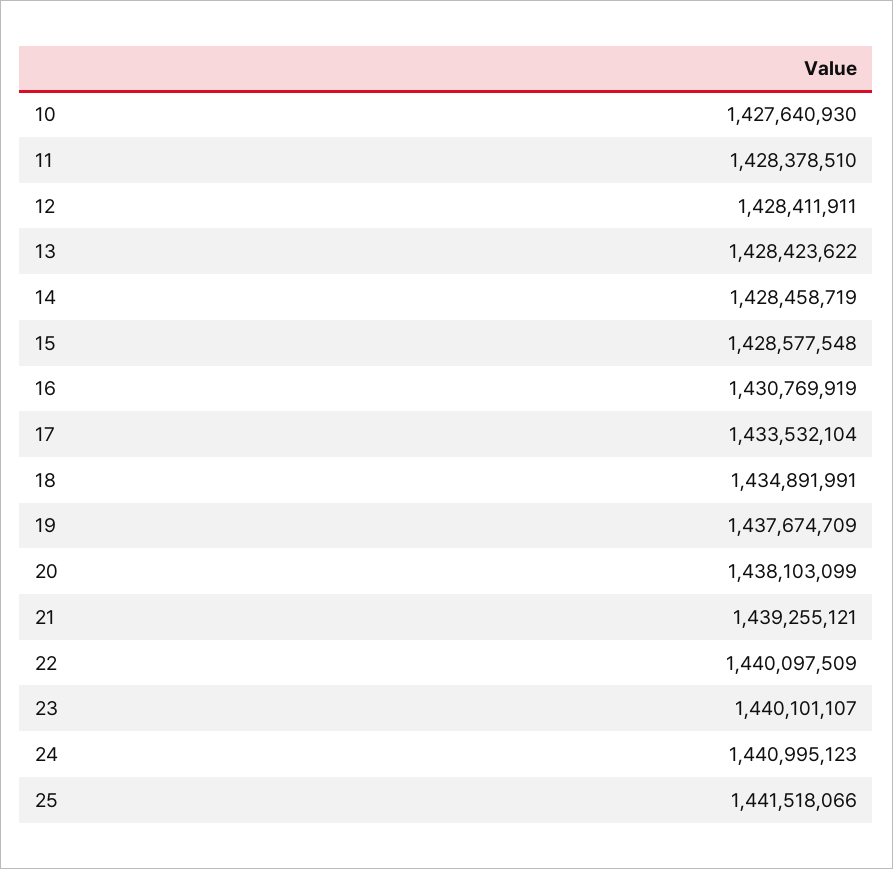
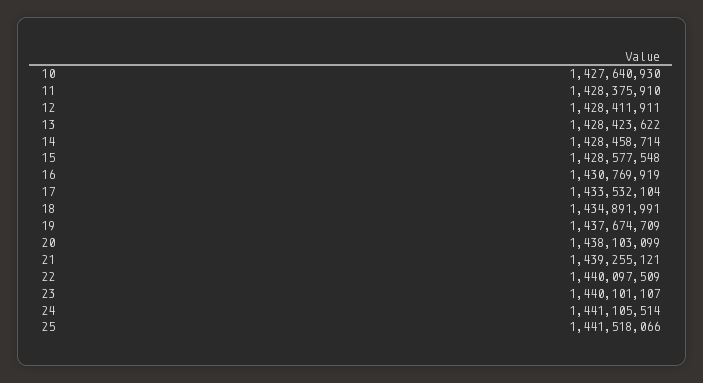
  {
    "10": 1427640930,
-   "11": 1428378510,
+   "11": 1428375910,
    "12": 1428411911,
    "13": 1428423622,
-   "14": 1428458719,
+   "14": 1428458714,
    "15": 1428577548,
    "16": 1430769919,
    "17": 1433532104,
    "18": 1434891991,
    "19": 1437674709,
    "20": 1438103099,
    "21": 1439255121,
    "22": 1440097509,
    "23": 1440101107,
-   "24": 1440995123,
+   "24": 1441105514,
    "25": 1441518066
  }

